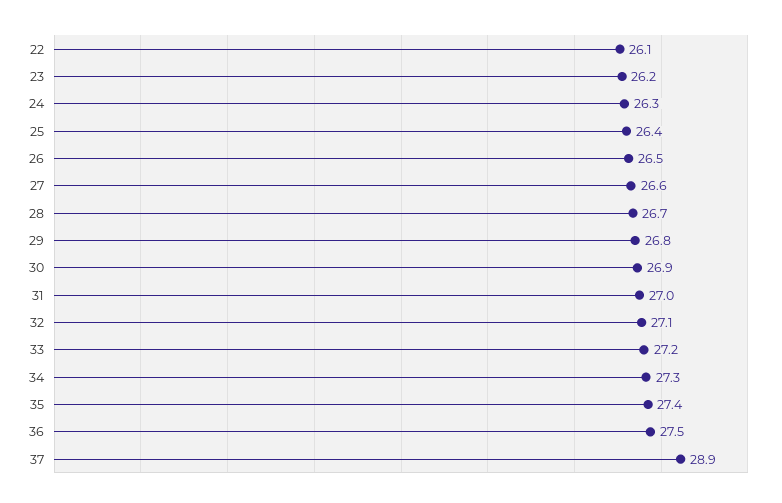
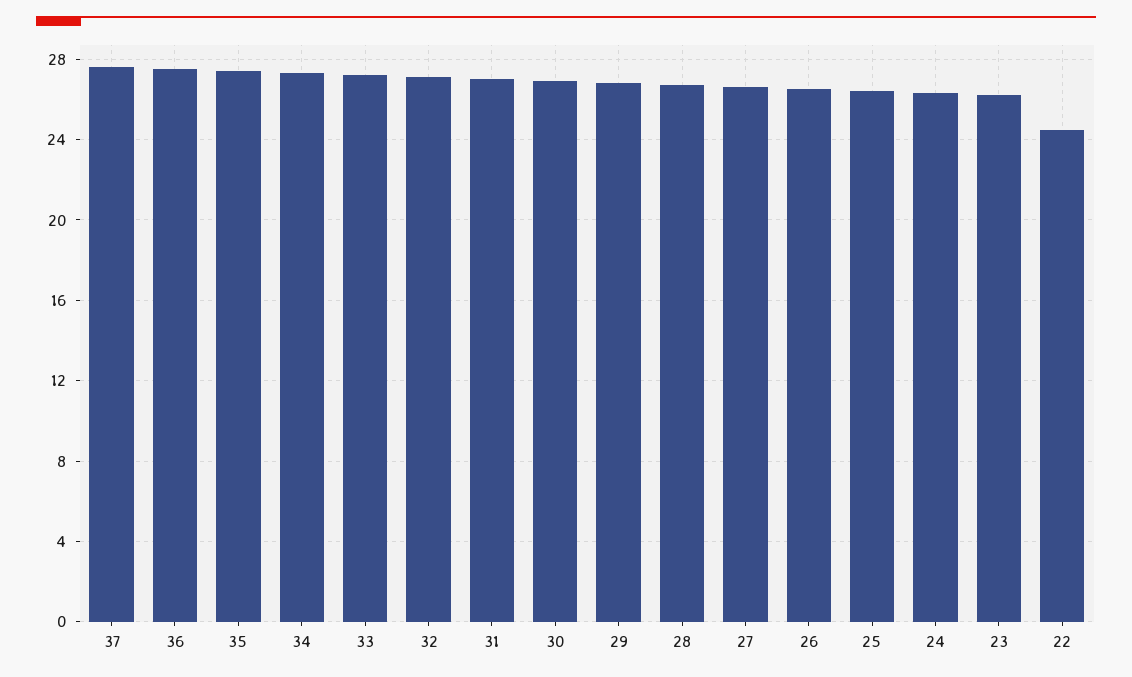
  {
-   "22": 26.1,
+   "22": 24.5,
    "23": 26.2,
    "24": 26.3,
    "25": 26.4,
    "26": 26.5,
    "27": 26.6,
    "28": 26.7,
    "29": 26.8,
    "30": 26.9,
    "31": 27,
    "32": 27.1,
    "33": 27.2,
    "34": 27.3,
    "35": 27.4,
    "36": 27.5,
-   "37": 28.9
+   "37": 27.5
  }

